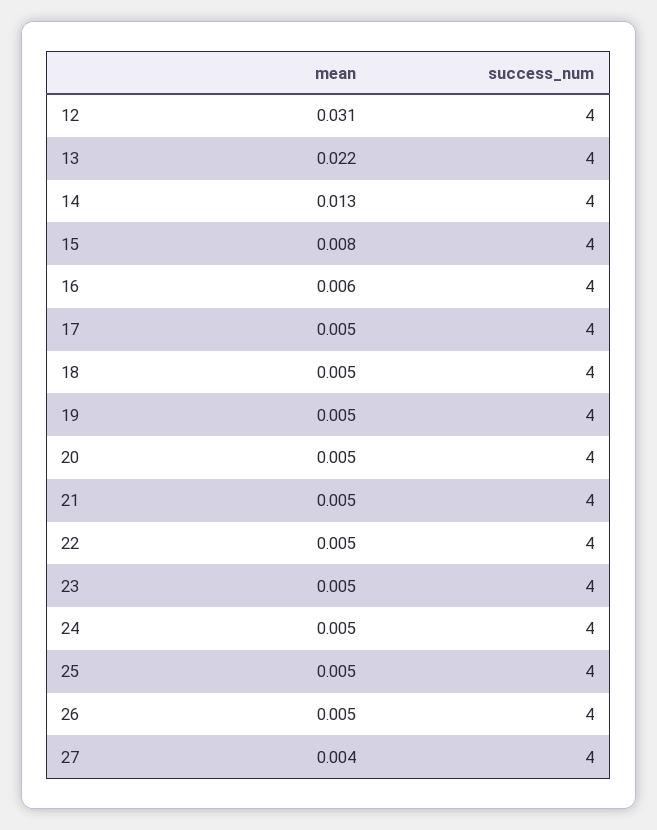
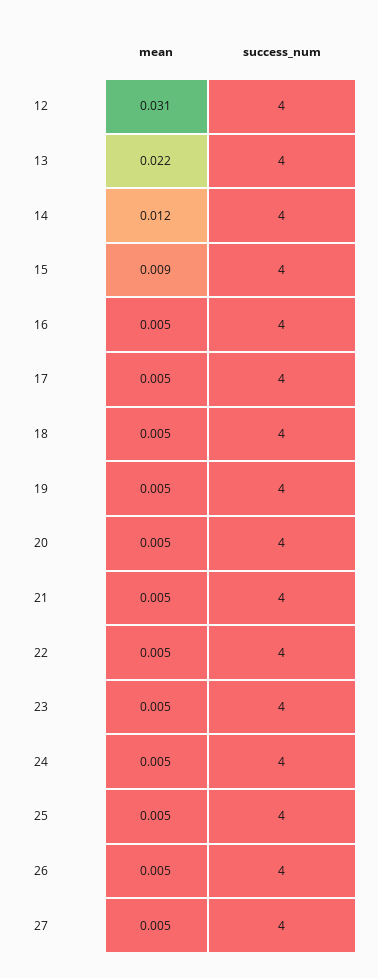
  {
    "mean": {
      "12": 0.031,
      "13": 0.022,
-     "14": 0.013,
+     "14": 0.012,
-     "15": 0.008,
+     "15": 0.009,
-     "16": 0.006,
+     "16": 0.005,
      "17": 0.005,
      "18": 0.005,
      "19": 0.005,
      "20": 0.005,
      "21": 0.005,
      "22": 0.005,
      "23": 0.005,
      "24": 0.005,
      "25": 0.005,
      "26": 0.005,
-     "27": 0.004
+     "27": 0.005
    },
    "success_num": {
      "12": 4,
      "13": 4,
      "14": 4,
      "15": 4,
      "16": 4,
      "17": 4,
      "18": 4,
      "19": 4,
      "20": 4,
      "21": 4,
      "22": 4,
      "23": 4,
      "24": 4,
      "25": 4,
      "26": 4,
      "27": 4
    }
  }

